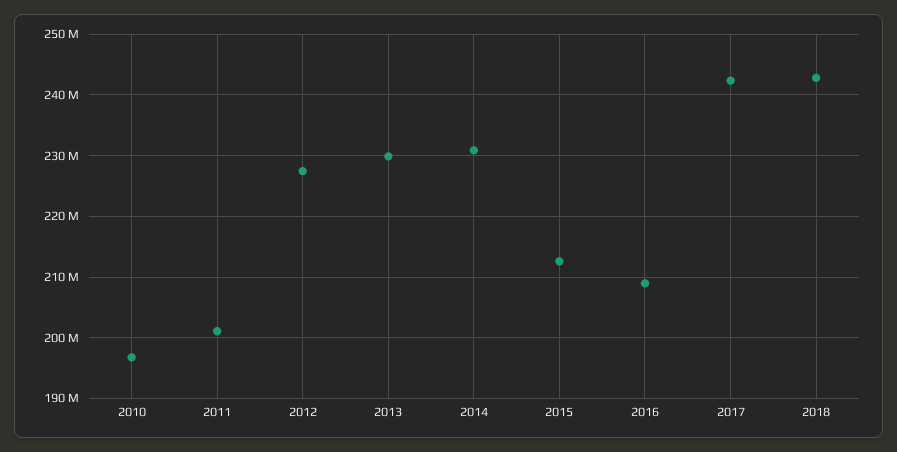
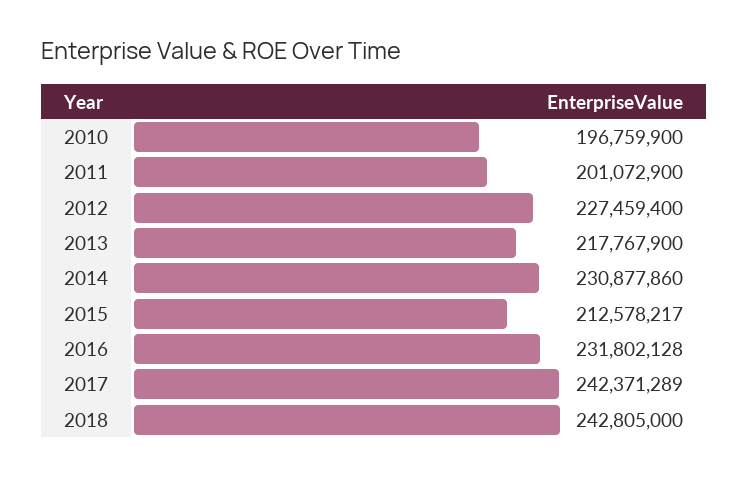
  {
    "2010": 196759900,
    "2011": 201072900,
    "2012": 227459400,
-   "2013": 230000000,
+   "2013": 217767900,
    "2014": 230877860,
    "2015": 212578217,
-   "2016": 209000000,
+   "2016": 231802128,
    "2017": 242371289,
    "2018": 242805000
  }

